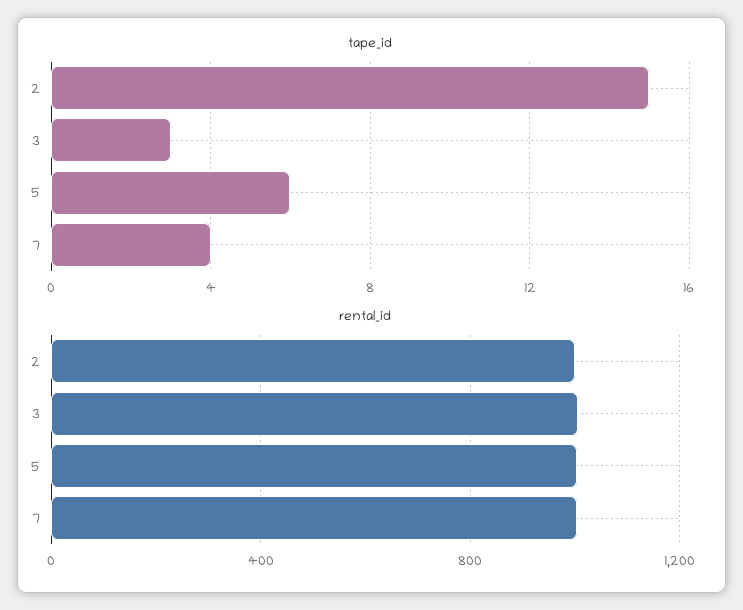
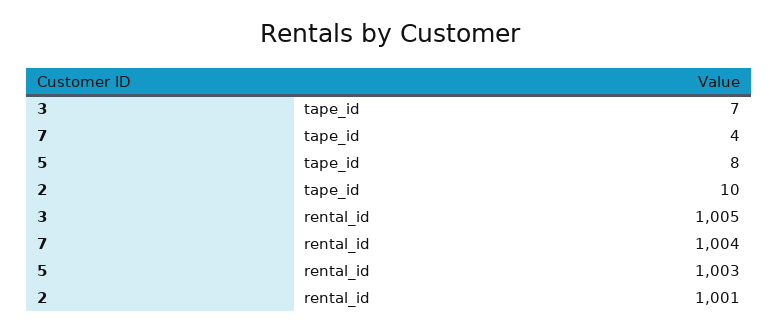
  {
    "tape_id": {
-     "2": 15,
+     "2": 10,
-     "3": 3,
+     "3": 7,
-     "5": 6,
+     "5": 8,
      "7": 4
    },
    "rental_id": {
      "2": 1001,
      "3": 1005,
      "5": 1003,
      "7": 1004
    }
  }

